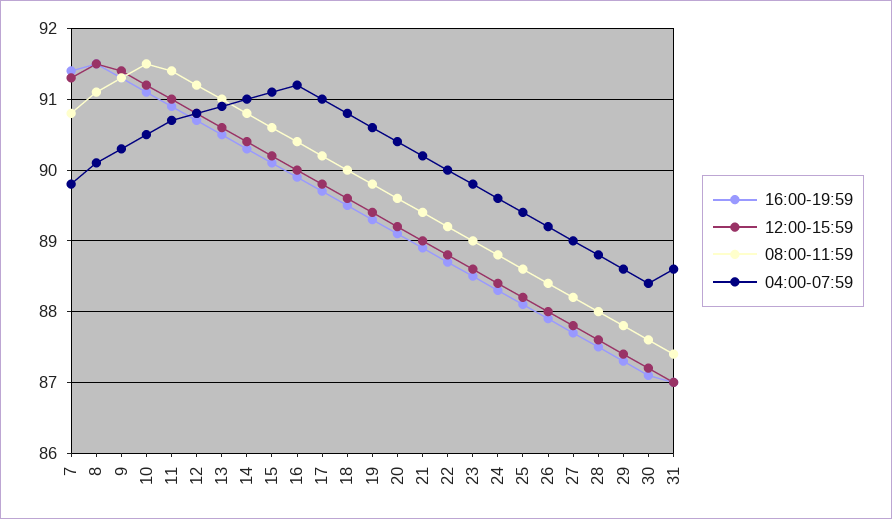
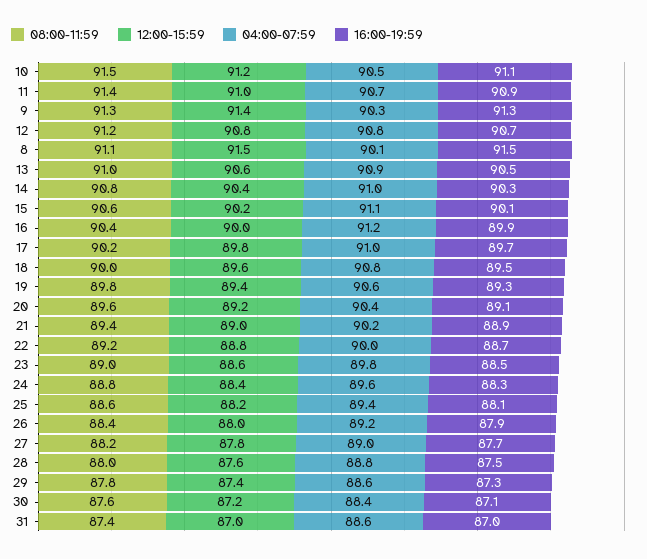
  {
    "16:00-19:59": {
-     "7": 91.4,
      "8": 91.5,
      "9": 91.3,
      "10": 91.1,
      "11": 90.9,
      "12": 90.7,
      "13": 90.5,
      "14": 90.3,
      "15": 90.1,
      "16": 89.9,
      "17": 89.7,
      "18": 89.5,
      "19": 89.3,
      "20": 89.1,
      "21": 88.9,
      "22": 88.7,
      "23": 88.5,
      "24": 88.3,
      "25": 88.1,
      "26": 87.9,
      "27": 87.7,
      "28": 87.5,
      "29": 87.3,
      "30": 87.1,
      "31": 87
    },
    "12:00-15:59": {
-     "7": 91.3,
      "8": 91.5,
      "9": 91.4,
      "10": 91.2,
      "11": 91,
      "12": 90.8,
      "13": 90.6,
      "14": 90.4,
      "15": 90.2,
      "16": 90,
      "17": 89.8,
      "18": 89.6,
      "19": 89.4,
      "20": 89.2,
      "21": 89,
      "22": 88.8,
      "23": 88.6,
      "24": 88.4,
      "25": 88.2,
      "26": 88,
      "27": 87.8,
      "28": 87.6,
      "29": 87.4,
      "30": 87.2,
      "31": 87
    },
    "08:00-11:59": {
-     "7": 90.8,
      "8": 91.1,
      "9": 91.3,
      "10": 91.5,
      "11": 91.4,
      "12": 91.2,
      "13": 91,
      "14": 90.8,
      "15": 90.6,
      "16": 90.4,
      "17": 90.2,
      "18": 90,
      "19": 89.8,
      "20": 89.6,
      "21": 89.4,
      "22": 89.2,
      "23": 89,
      "24": 88.8,
      "25": 88.6,
      "26": 88.4,
      "27": 88.2,
      "28": 88,
      "29": 87.8,
      "30": 87.6,
      "31": 87.4
    },
    "04:00-07:59": {
-     "7": 89.8,
      "8": 90.1,
      "9": 90.3,
      "10": 90.5,
      "11": 90.7,
      "12": 90.8,
      "13": 90.9,
      "14": 91,
      "15": 91.1,
      "16": 91.2,
      "17": 91,
      "18": 90.8,
      "19": 90.6,
      "20": 90.4,
      "21": 90.2,
      "22": 90,
      "23": 89.8,
      "24": 89.6,
      "25": 89.4,
      "26": 89.2,
      "27": 89,
      "28": 88.8,
      "29": 88.6,
      "30": 88.4,
      "31": 88.6
    }
  }

